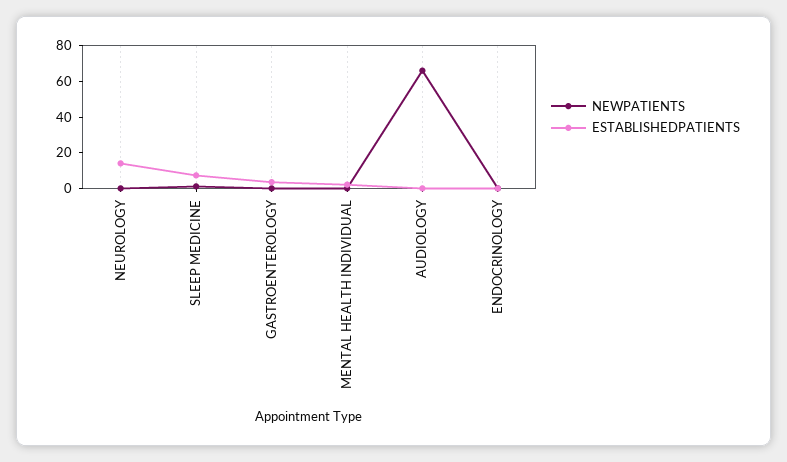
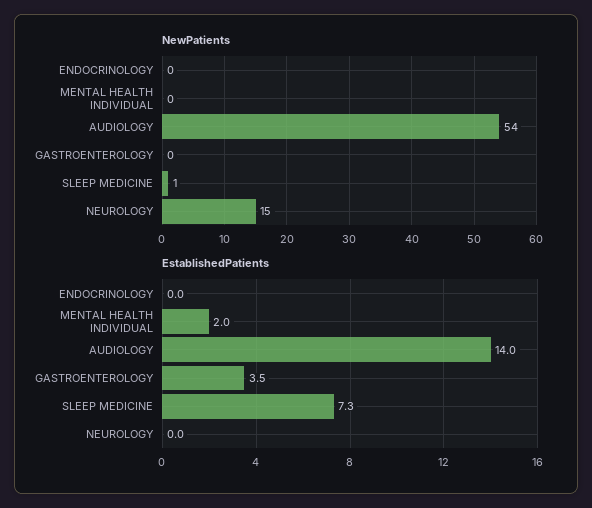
  {
    "NEWPATIENTS": {
-     "NEUROLOGY": 0,
+     "NEUROLOGY": 15,
      "SLEEP MEDICINE": 1,
      "GASTROENTEROLOGY": 0,
      "MENTAL HEALTH INDIVIDUAL": 0,
-     "AUDIOLOGY": 65,
+     "AUDIOLOGY": 54,
      "ENDOCRINOLOGY": 0
    },
    "ESTABLISHEDPATIENTS": {
-     "NEUROLOGY": 15,
+     "NEUROLOGY": 0,
      "SLEEP MEDICINE": 7.3,
      "GASTROENTEROLOGY": 3.5,
      "MENTAL HEALTH INDIVIDUAL": 2,
-     "AUDIOLOGY": 0,
+     "AUDIOLOGY": 14,
      "ENDOCRINOLOGY": 0
    }
  }

